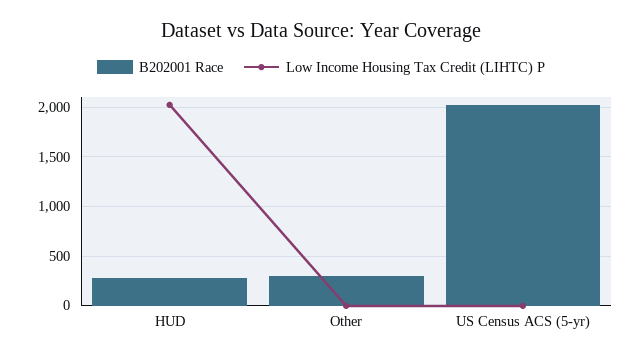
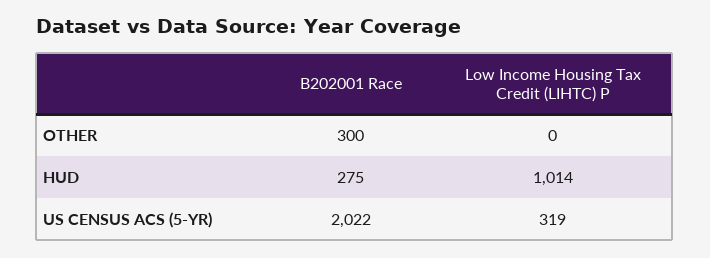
  {
    "B202001 Race": {
      "HUD": 275,
      "Other": 300,
      "US Census ACS (5-yr)": 2022
    },
    "Low Income Housing Tax Credit (LIHTC) P": {
-     "HUD": 2000,
+     "HUD": 1014,
      "Other": 0,
-     "US Census ACS (5-yr)": 0
+     "US Census ACS (5-yr)": 319
    }
  }

